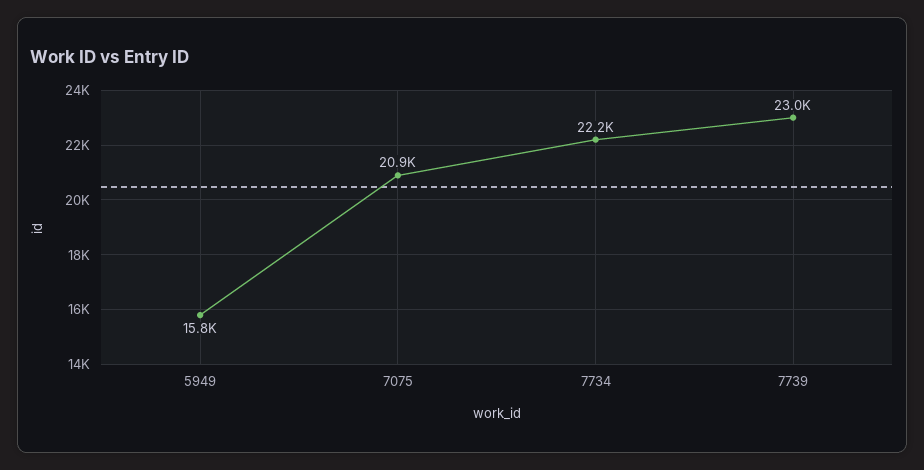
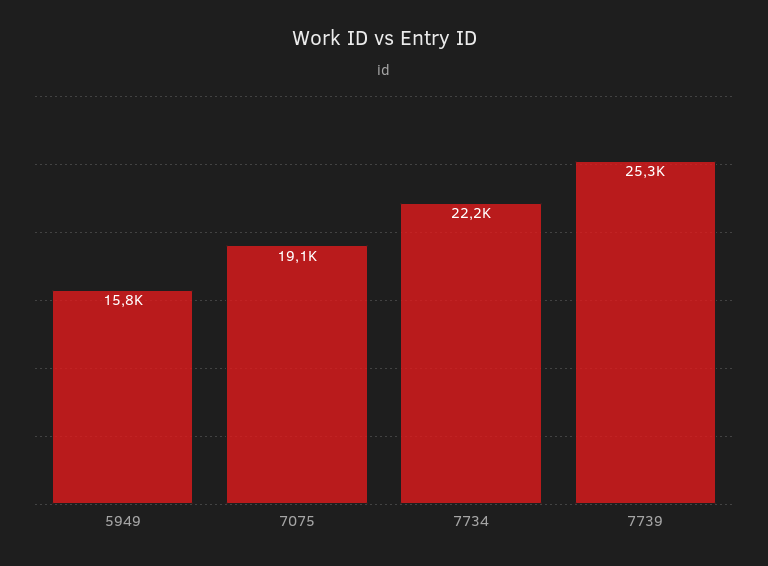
  {
    "5949": 15800,
-   "7075": 20900,
+   "7075": 19100,
    "7734": 22200,
-   "7739": 23000
+   "7739": 25300
  }

